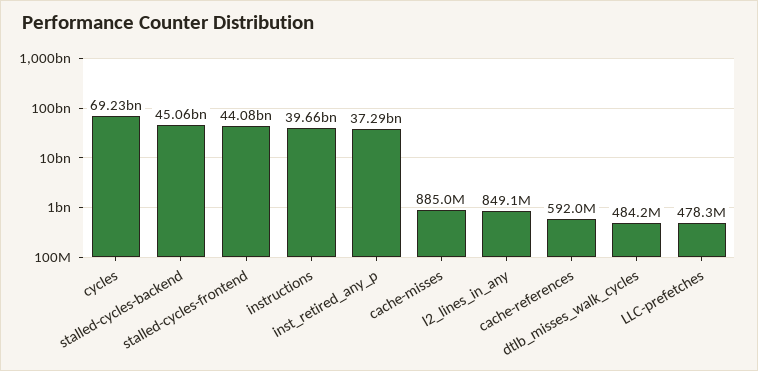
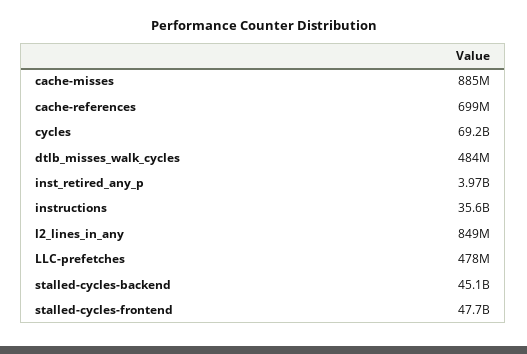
  {
    "cycles": 69230000000,
    "stalled-cycles-backend": 45060000000,
-   "stalled-cycles-frontend": 44080000000,
+   "stalled-cycles-frontend": 47700000000,
-   "instructions": 39660000000,
+   "instructions": 35600000000,
-   "inst_retired_any_p": 37290000000,
+   "inst_retired_any_p": 3970000000,
    "cache-misses": 885000000,
    "l2_lines_in_any": 849100000,
-   "cache-references": 592000000,
+   "cache-references": 699000000,
    "dtlb_misses_walk_cycles": 484200000,
    "LLC-prefetches": 478300000
  }

